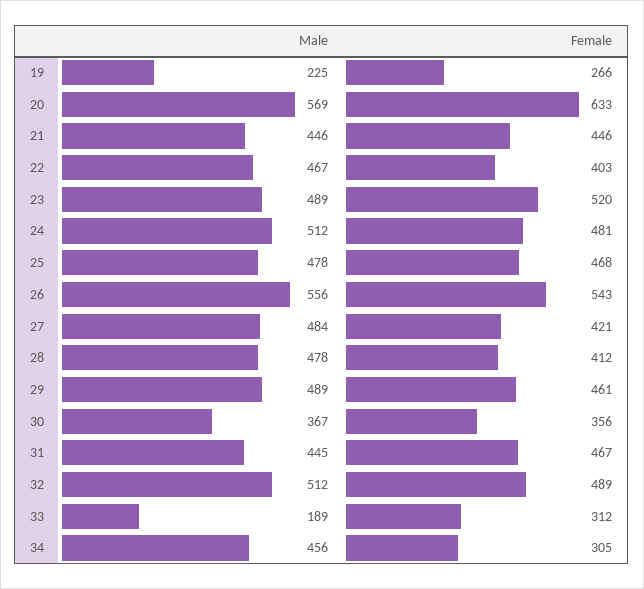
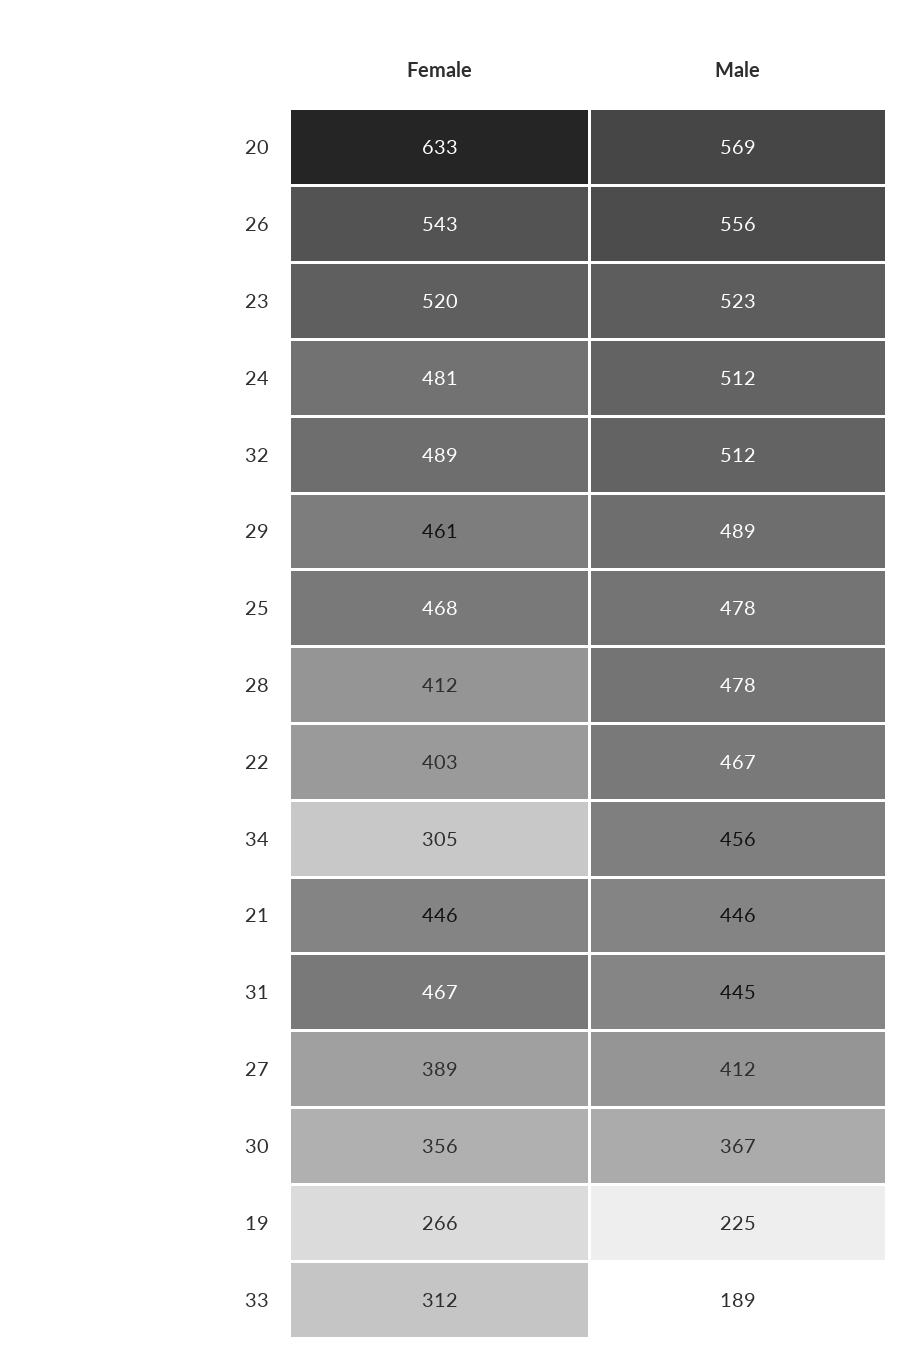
  {
    "Male": {
      "19": 225,
      "20": 569,
      "21": 446,
      "22": 467,
-     "23": 489,
+     "23": 523,
      "24": 512,
      "25": 478,
      "26": 556,
-     "27": 484,
+     "27": 412,
      "28": 478,
      "29": 489,
      "30": 367,
      "31": 445,
      "32": 512,
      "33": 189,
      "34": 456
    },
    "Female": {
      "19": 266,
      "20": 633,
      "21": 446,
      "22": 403,
      "23": 520,
      "24": 481,
      "25": 468,
      "26": 543,
-     "27": 421,
+     "27": 389,
      "28": 412,
      "29": 461,
      "30": 356,
      "31": 467,
      "32": 489,
      "33": 312,
      "34": 305
    }
  }

